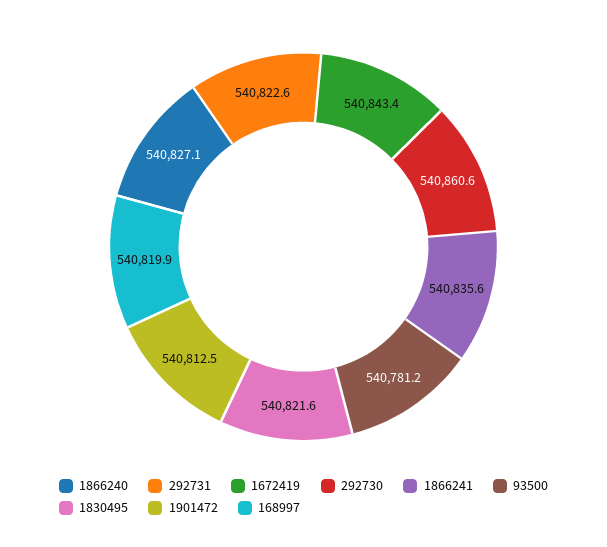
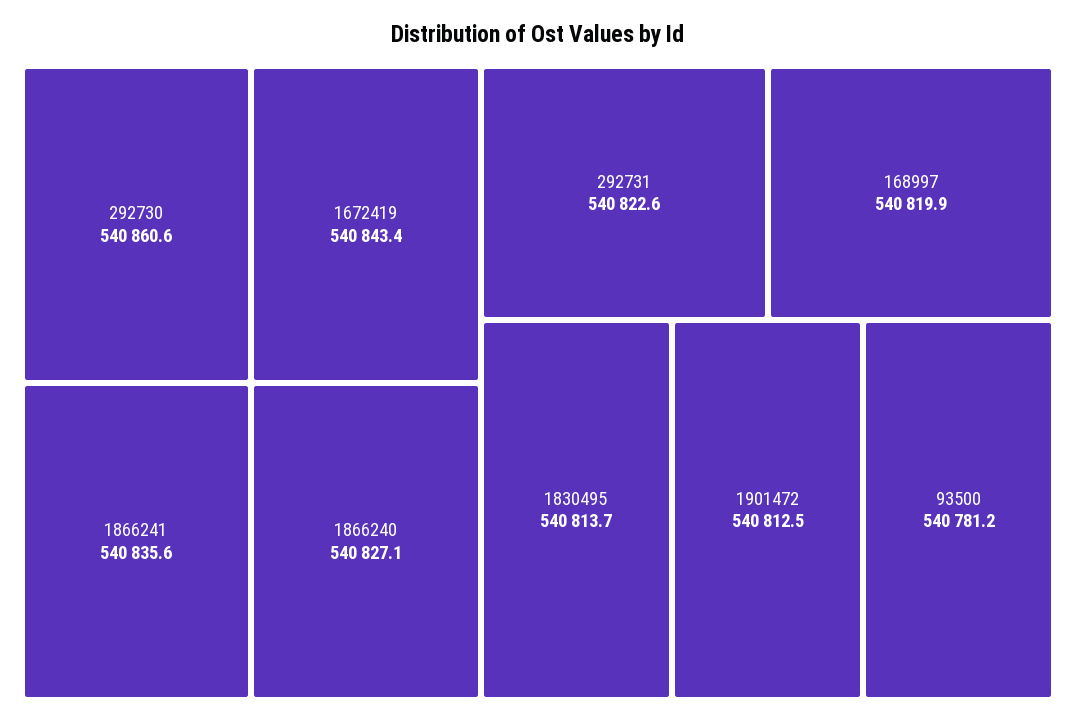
  {
    "1866240": 540827.1,
    "292731": 540822.6,
    "1672419": 540843.4,
    "292730": 540860.6,
    "1866241": 540835.6,
    "93500": 540781.2,
-   "1830495": 540821.6,
+   "1830495": 540813.7,
    "1901472": 540812.5,
    "168997": 540819.9
  }

